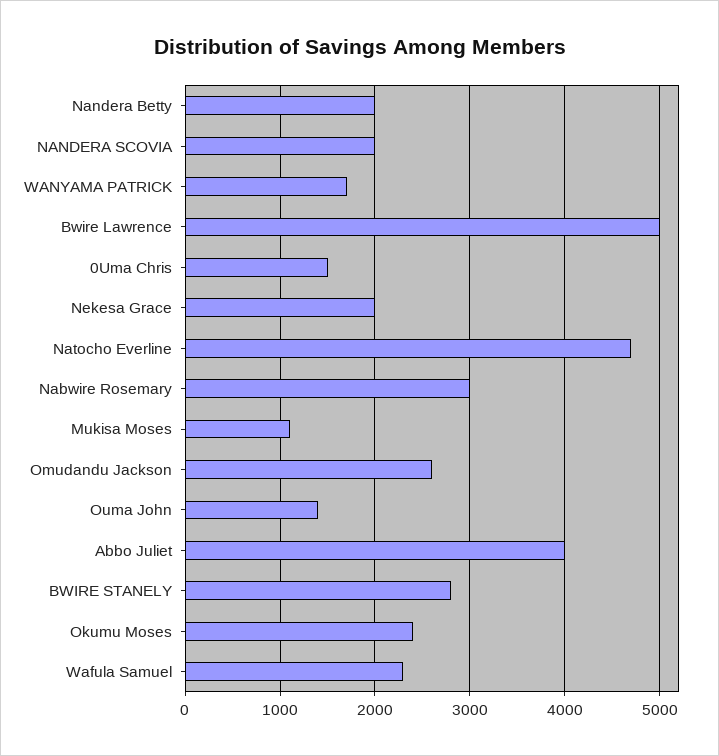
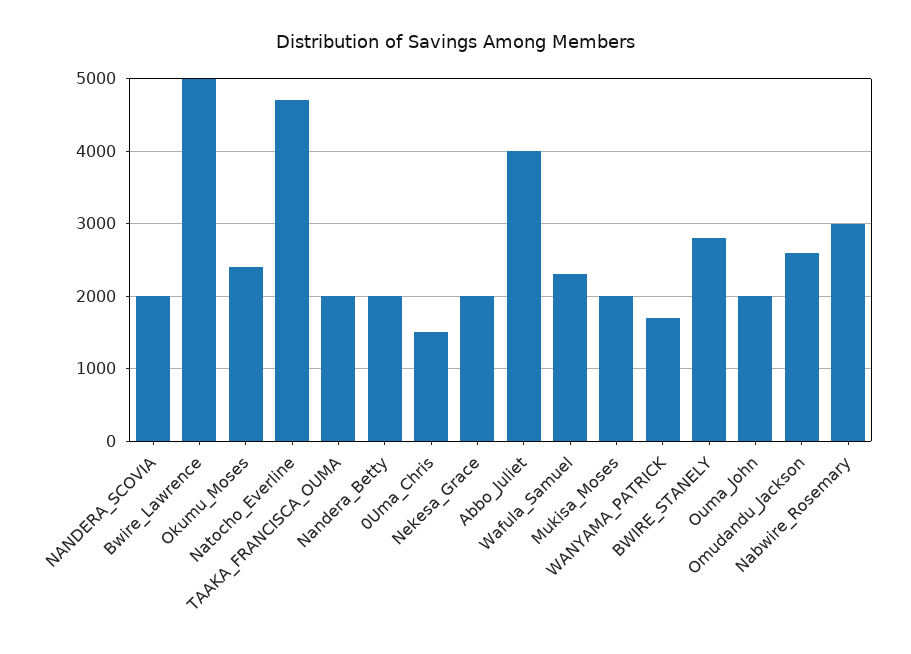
  {
    "Nandera Betty": 2000,
    "NANDERA SCOVIA": 2000,
    "WANYAMA PATRICK": 1700,
    "Bwire Lawrence": 5000,
    "0Uma Chris": 1500,
    "Nekesa Grace": 2000,
    "Natocho Everline": 4700,
    "Nabwire Rosemary": 3000,
-   "Mukisa Moses": 1100,
+   "Mukisa Moses": 2000,
    "Omudandu Jackson": 2600,
-   "Ouma John": 1400,
+   "Ouma John": 2000,
    "Abbo Juliet": 4000,
    "BWIRE STANELY": 2800,
    "Okumu Moses": 2400,
-   "Wafula Samuel": 2300
+   "Wafula Samuel": 2300,
+   "TAAKA_FRANCISCA_OUMA": 2000
  }

